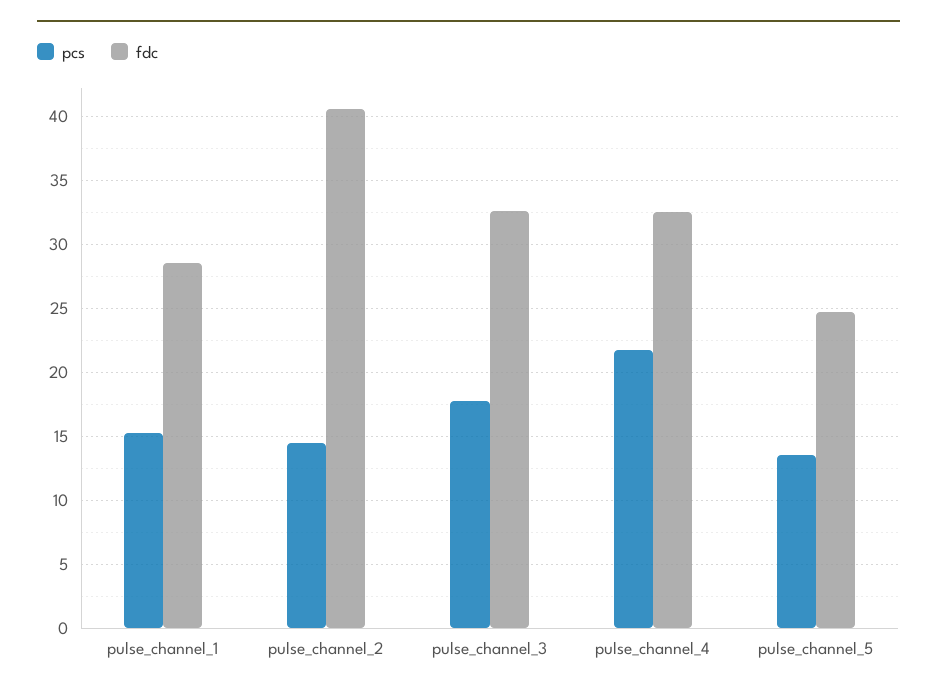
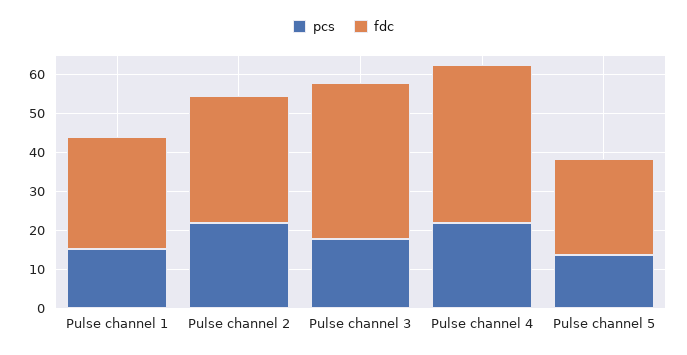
  {
    "pcs": {
      "pulse_channel_1": 15.5,
-     "pulse_channel_2": 14.5,
+     "pulse_channel_2": 22.5,
      "pulse_channel_3": 18,
      "pulse_channel_4": 22,
      "pulse_channel_5": 13.5
    },
    "fdc": {
      "pulse_channel_1": 28.5,
-     "pulse_channel_2": 40.5,
+     "pulse_channel_2": 32.5,
-     "pulse_channel_3": 32.5,
+     "pulse_channel_3": 40,
-     "pulse_channel_4": 32.5,
+     "pulse_channel_4": 40,
      "pulse_channel_5": 24.5
    }
  }

